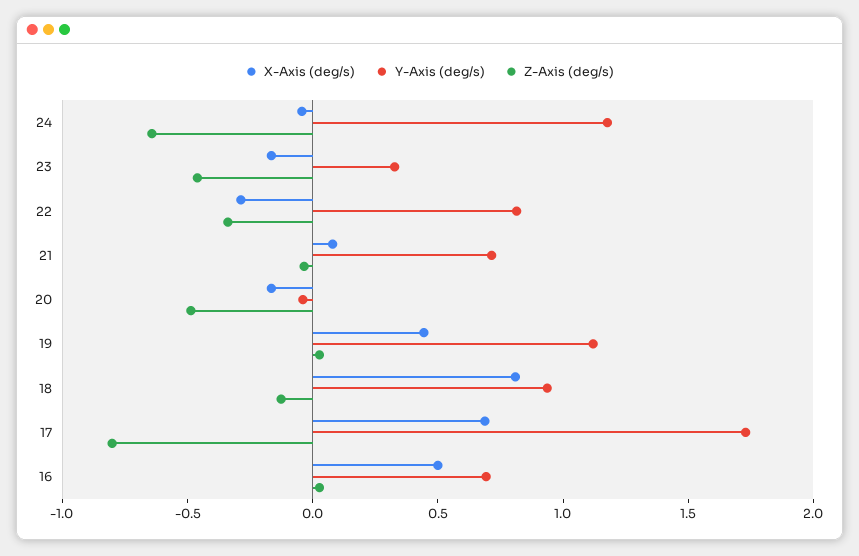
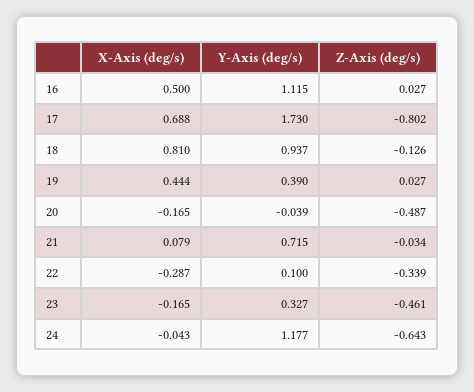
  {
    "X-Axis (deg/s)": {
      "24": -0.043,
      "23": -0.165,
      "22": -0.287,
      "21": 0.079,
      "20": -0.165,
      "19": 0.444,
      "18": 0.81,
      "17": 0.688,
      "16": 0.5
    },
    "Y-Axis (deg/s)": {
      "24": 1.177,
      "23": 0.327,
-     "22": 0.8,
+     "22": 0.1,
      "21": 0.715,
      "20": -0.039,
-     "19": 1.1,
+     "19": 0.39,
      "18": 0.937,
      "17": 1.73,
-     "16": 0.7
+     "16": 1.115
    },
    "Z-Axis (deg/s)": {
      "24": -0.643,
      "23": -0.461,
      "22": -0.339,
      "21": -0.034,
      "20": -0.487,
      "19": 0.027,
      "18": -0.126,
      "17": -0.802,
      "16": 0.027
    }
  }

